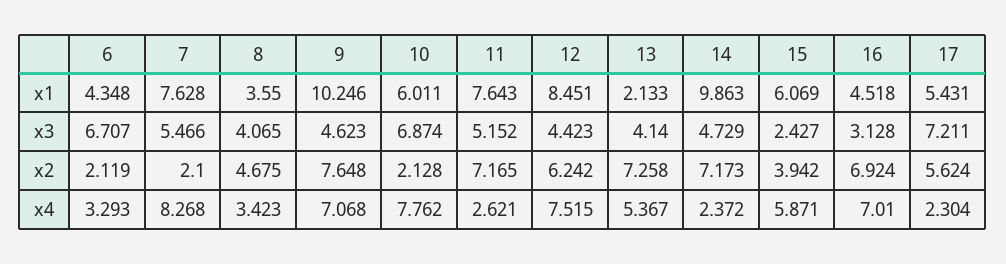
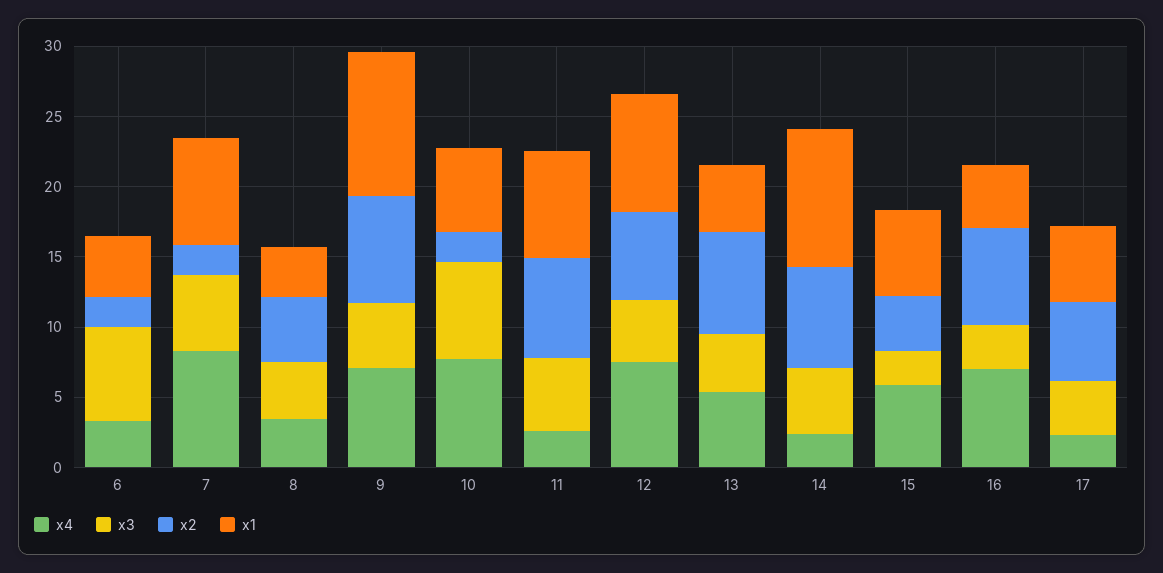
  {
    "x1": {
      "6": 4.348,
      "7": 7.628,
      "8": 3.55,
      "9": 10.246,
      "10": 6.011,
      "11": 7.643,
      "12": 8.451,
-     "13": 2.133,
+     "13": 5,
      "14": 9.863,
      "15": 6.069,
      "16": 4.518,
      "17": 5.431
    },
    "x3": {
      "6": 6.707,
      "7": 5.466,
      "8": 4.065,
      "9": 4.623,
      "10": 6.874,
      "11": 5.152,
      "12": 4.423,
      "13": 4.14,
      "14": 4.729,
      "15": 2.427,
      "16": 3.128,
-     "17": 7.211
+     "17": 4
    },
    "x2": {
      "6": 2.119,
      "7": 2.1,
      "8": 4.675,
      "9": 7.648,
      "10": 2.128,
      "11": 7.165,
      "12": 6.242,
      "13": 7.258,
      "14": 7.173,
      "15": 3.942,
      "16": 6.924,
      "17": 5.624
    },
    "x4": {
      "6": 3.293,
      "7": 8.268,
      "8": 3.423,
      "9": 7.068,
      "10": 7.762,
      "11": 2.621,
      "12": 7.515,
      "13": 5.367,
      "14": 2.372,
      "15": 5.871,
      "16": 7.01,
      "17": 2.304
    }
  }

